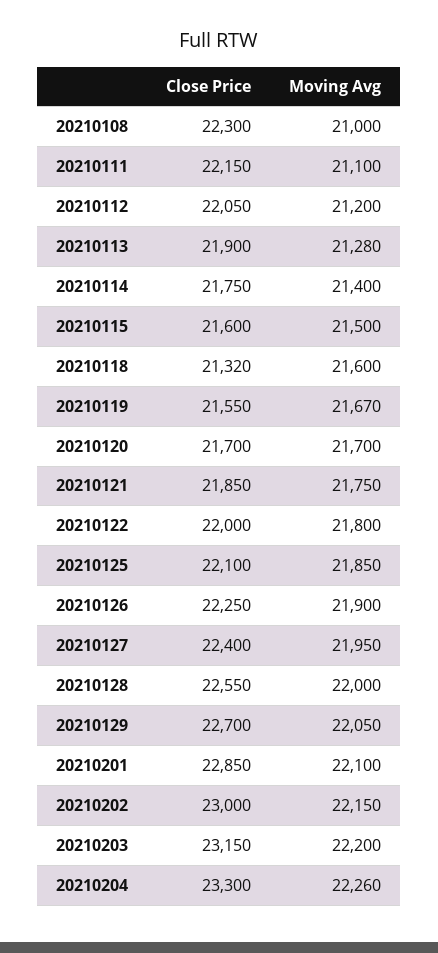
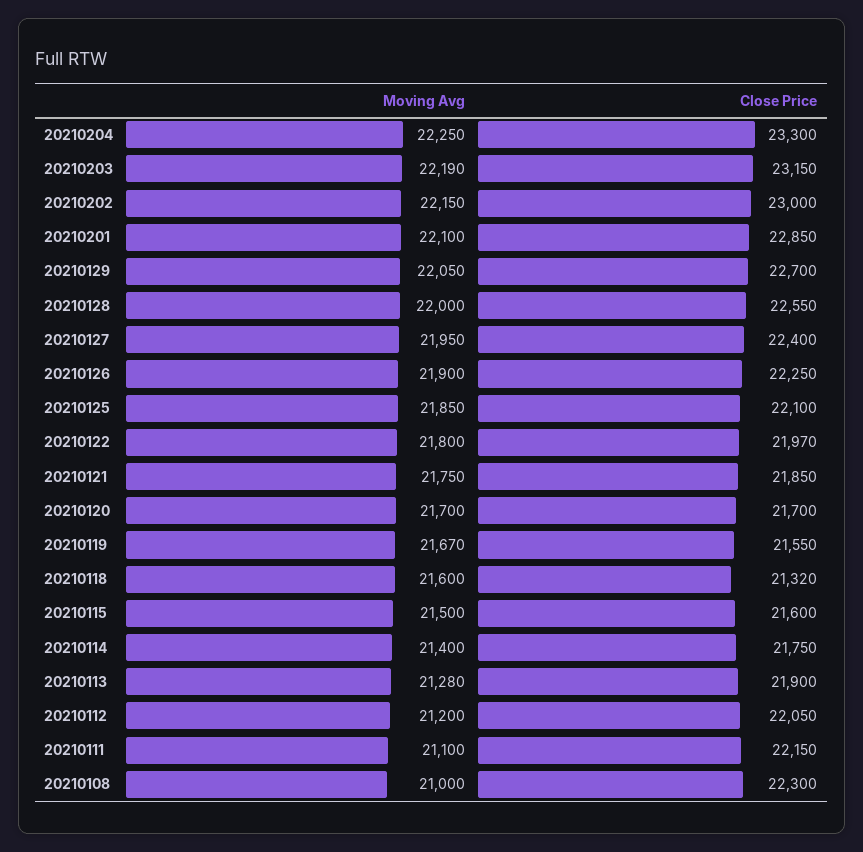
  {
    "Close Price": {
      "20210108": 22300,
      "20210111": 22150,
      "20210112": 22050,
      "20210113": 21900,
      "20210114": 21750,
      "20210115": 21600,
      "20210118": 21320,
      "20210119": 21550,
      "20210120": 21700,
      "20210121": 21850,
-     "20210122": 22000,
+     "20210122": 21970,
      "20210125": 22100,
      "20210126": 22250,
      "20210127": 22400,
      "20210128": 22550,
      "20210129": 22700,
      "20210201": 22850,
      "20210202": 23000,
      "20210203": 23150,
      "20210204": 23300
    },
    "Moving Avg": {
      "20210108": 21000,
      "20210111": 21100,
      "20210112": 21200,
      "20210113": 21280,
      "20210114": 21400,
      "20210115": 21500,
      "20210118": 21600,
      "20210119": 21670,
      "20210120": 21700,
      "20210121": 21750,
      "20210122": 21800,
      "20210125": 21850,
      "20210126": 21900,
      "20210127": 21950,
      "20210128": 22000,
      "20210129": 22050,
      "20210201": 22100,
      "20210202": 22150,
-     "20210203": 22200,
+     "20210203": 22190,
-     "20210204": 22260
+     "20210204": 22250
    }
  }

